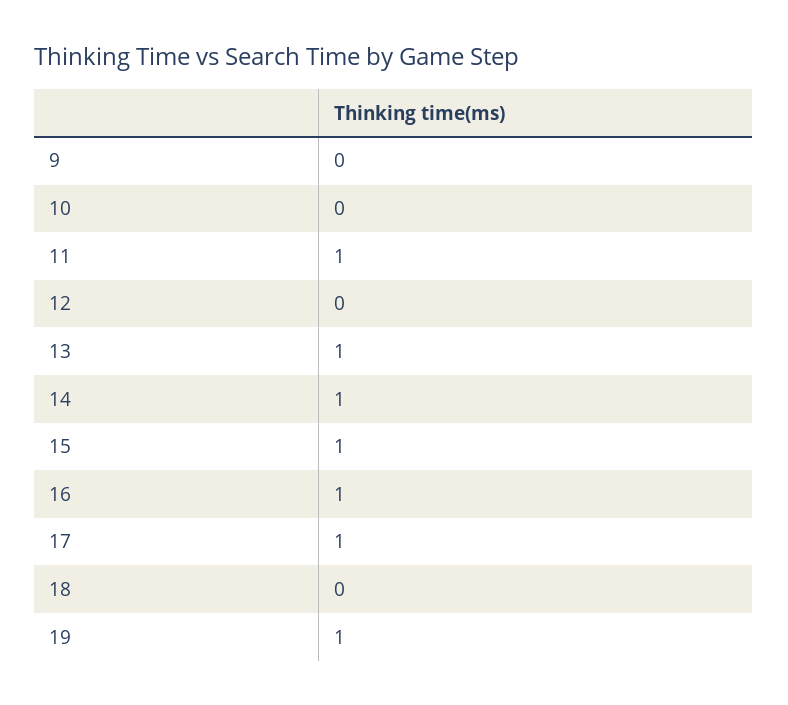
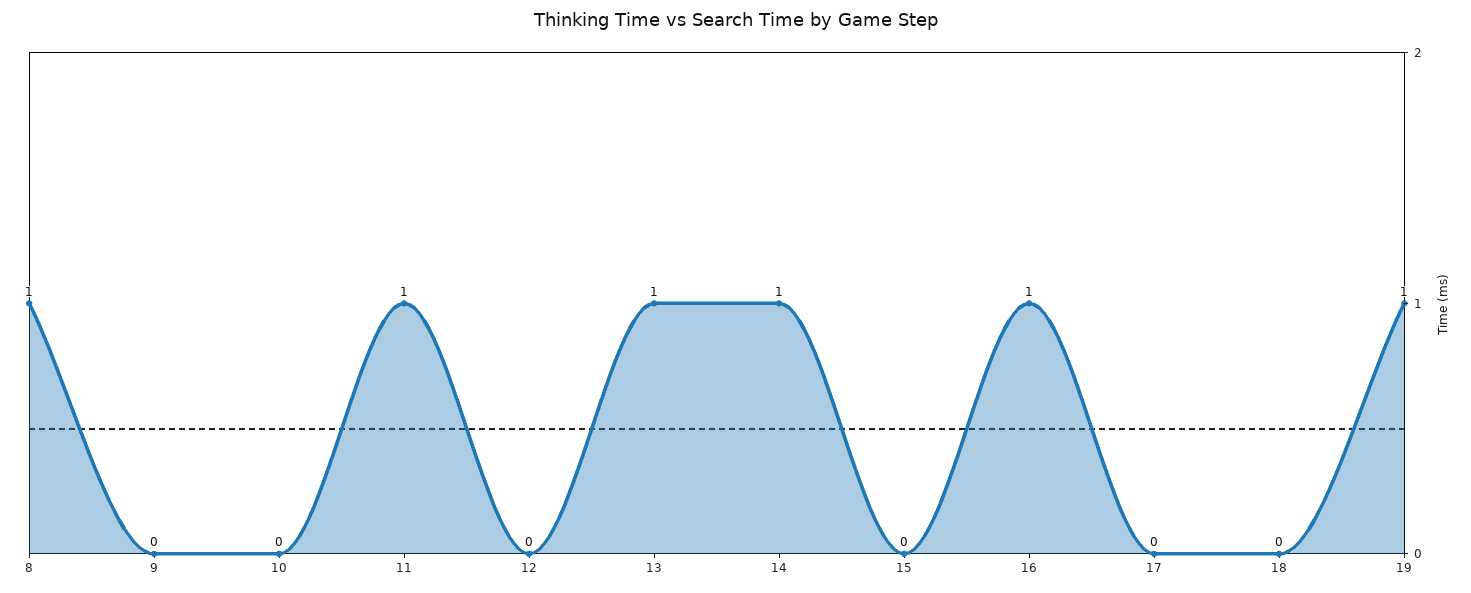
  {
    "9": 0,
    "10": 0,
    "11": 1,
    "12": 0,
    "13": 1,
    "14": 1,
-   "15": 1,
+   "15": 0,
    "16": 1,
-   "17": 1,
+   "17": 0,
    "18": 0,
-   "19": 1
+   "19": 1,
+   "8": 1
  }

